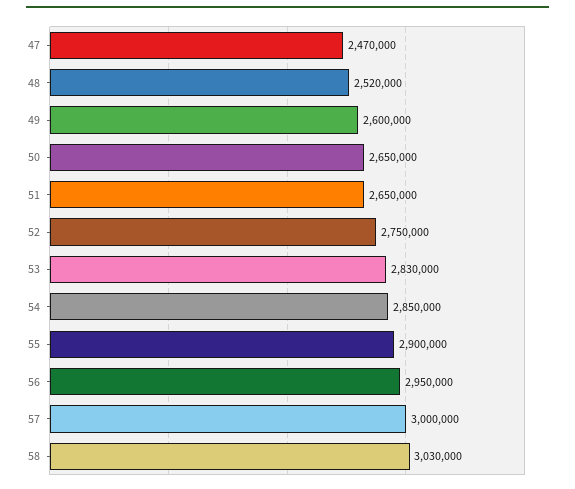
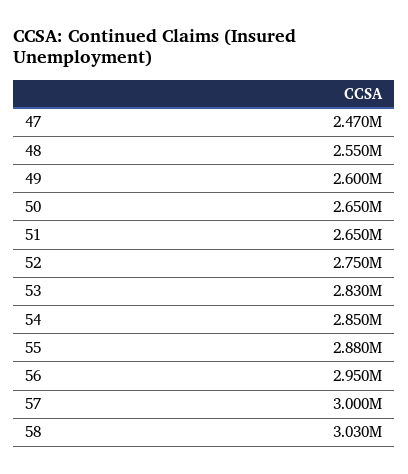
  {
    "47": 2470000,
-   "48": 2520000,
+   "48": 2550000,
    "49": 2600000,
    "50": 2650000,
    "51": 2650000,
    "52": 2750000,
    "53": 2830000,
    "54": 2850000,
-   "55": 2900000,
+   "55": 2880000,
    "56": 2950000,
    "57": 3000000,
    "58": 3030000
  }

